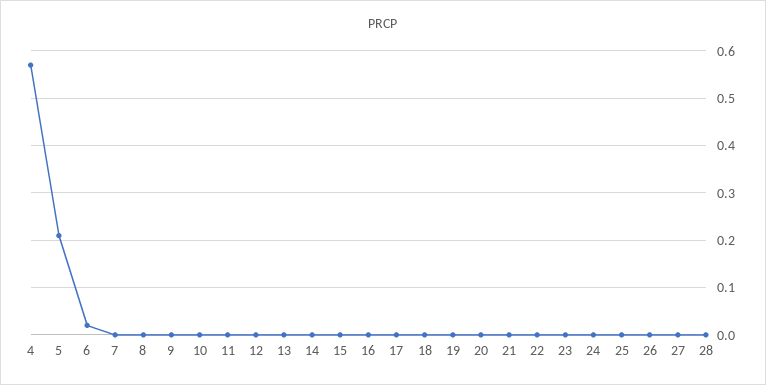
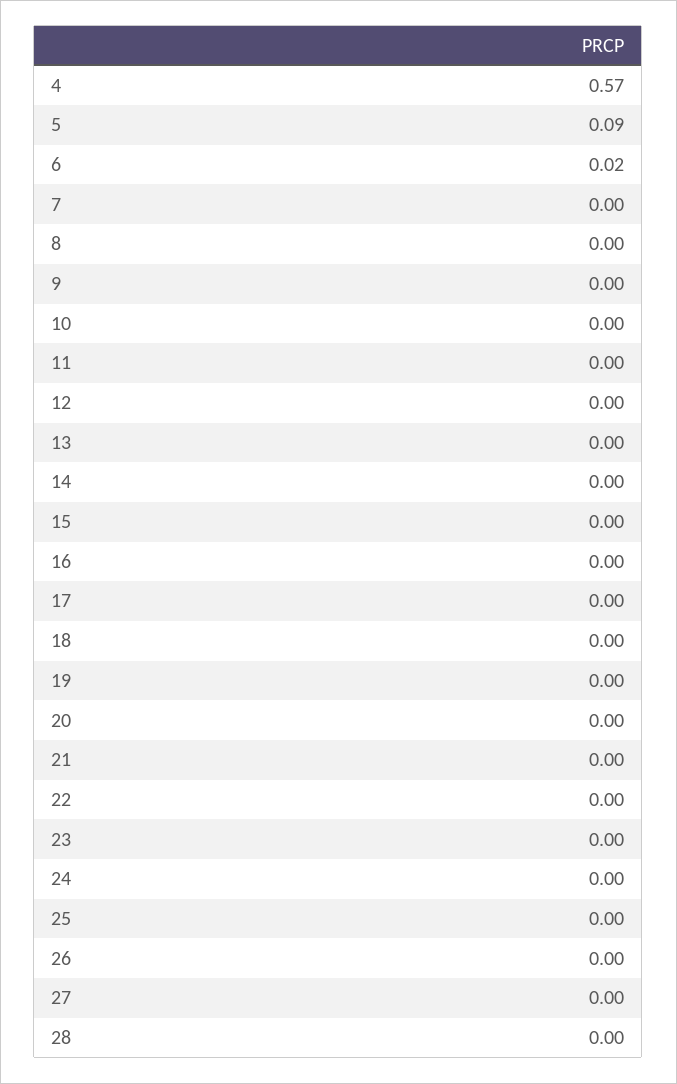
  {
    "4": 0.57,
-   "5": 0.2,
+   "5": 0.09,
    "6": 0.02,
    "7": 0,
    "8": 0,
    "9": 0,
    "10": 0,
    "11": 0,
    "12": 0,
    "13": 0,
    "14": 0,
    "15": 0,
    "16": 0,
    "17": 0,
    "18": 0,
    "19": 0,
    "20": 0,
    "21": 0,
    "22": 0,
    "23": 0,
    "24": 0,
    "25": 0,
    "26": 0,
    "27": 0,
    "28": 0
  }

